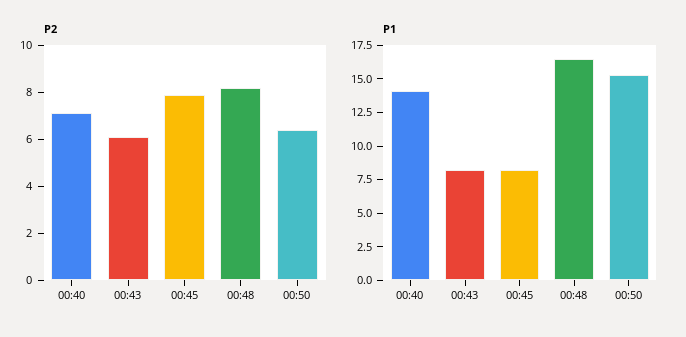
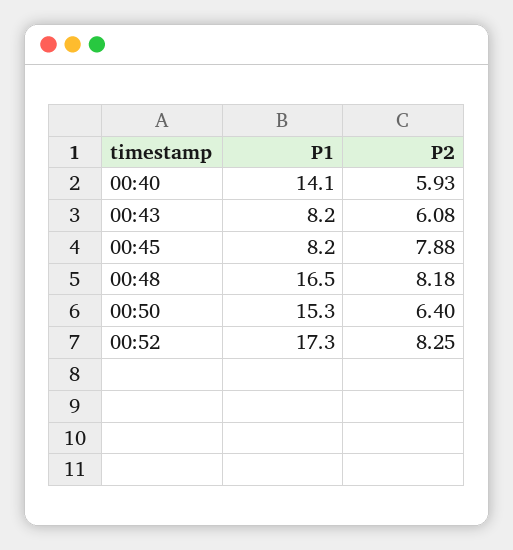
  {
    "P2": {
-     "00:40": 7,
+     "00:40": 5.93,
      "00:43": 6.08,
      "00:45": 7.88,
      "00:48": 8.18,
-     "00:50": 6.4
+     "00:50": 6.4,
+     "00:52": 8.25
    },
    "P1": {
      "00:40": 14.1,
      "00:43": 8.2,
      "00:45": 8.2,
      "00:48": 16.5,
-     "00:50": 15.3
+     "00:50": 15.3,
+     "00:52": 17.3
    }
  }

